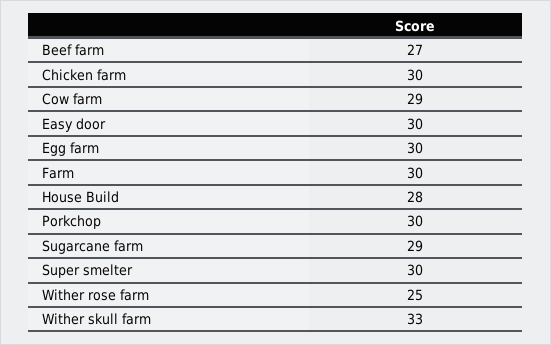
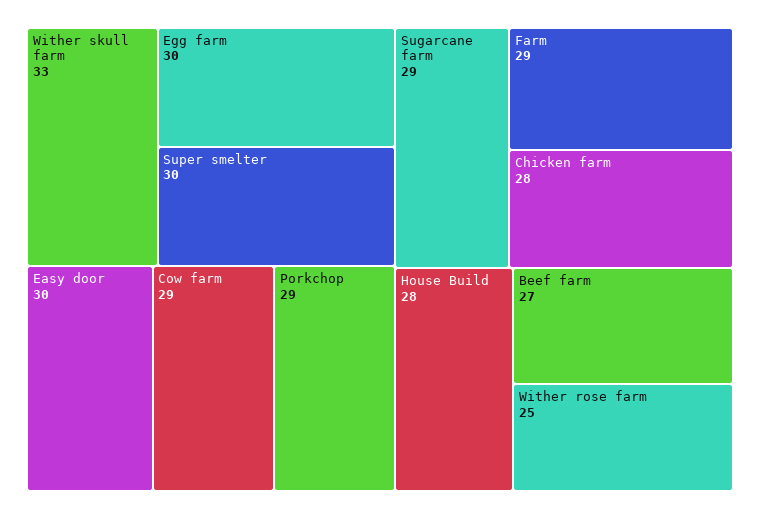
  {
    "Beef farm": 27,
-   "Chicken farm": 30,
+   "Chicken farm": 28,
    "Cow farm": 29,
    "Easy door": 30,
    "Egg farm": 30,
-   "Farm": 30,
+   "Farm": 29,
    "House Build": 28,
-   "Porkchop": 30,
+   "Porkchop": 29,
    "Sugarcane farm": 29,
    "Super smelter": 30,
    "Wither rose farm": 25,
    "Wither skull farm": 33
  }

